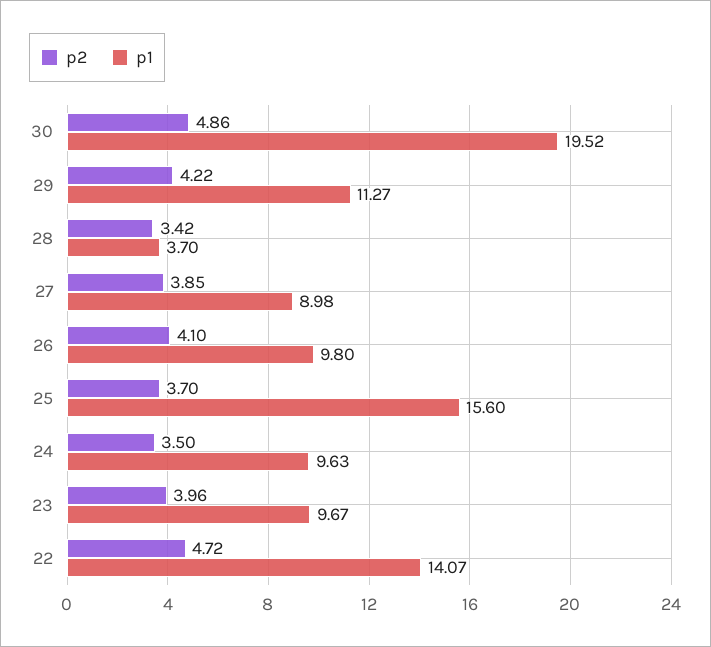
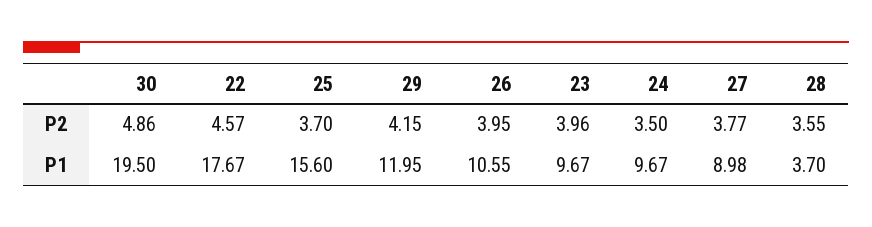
  {
    "p2": {
      "30": 4.86,
-     "29": 4.22,
+     "29": 4.15,
-     "28": 3.42,
+     "28": 3.55,
-     "27": 3.85,
+     "27": 3.77,
-     "26": 4.1,
+     "26": 3.95,
      "25": 3.7,
      "24": 3.5,
      "23": 3.96,
-     "22": 4.72
+     "22": 4.57
    },
    "p1": {
-     "30": 19.52,
+     "30": 19.5,
-     "29": 11.27,
+     "29": 11.95,
      "28": 3.7,
      "27": 8.98,
-     "26": 9.8,
+     "26": 10.55,
      "25": 15.6,
-     "24": 9.63,
+     "24": 9.67,
      "23": 9.67,
-     "22": 14.07
+     "22": 17.67
    }
  }

